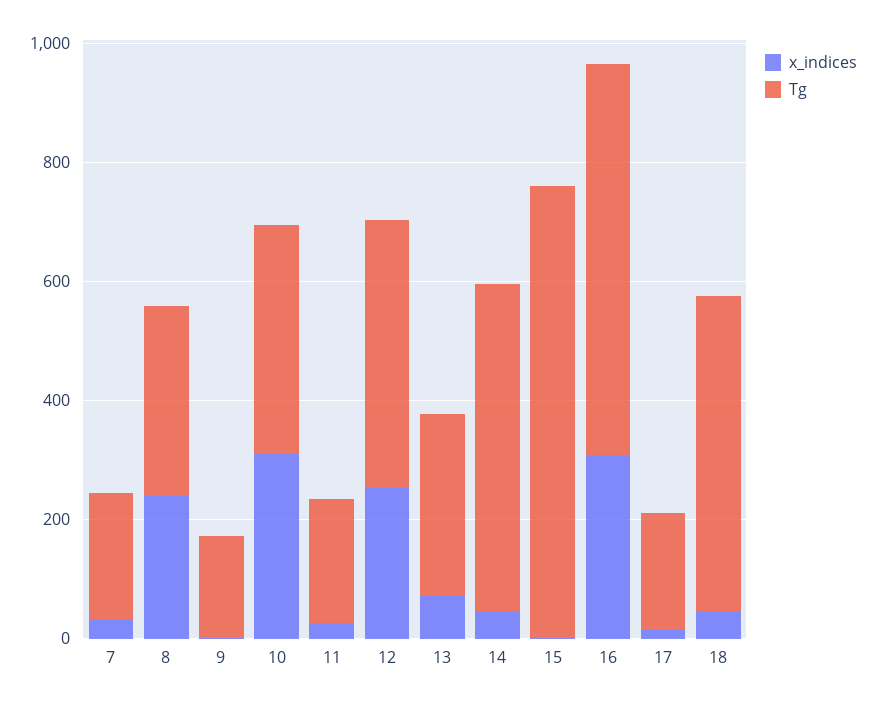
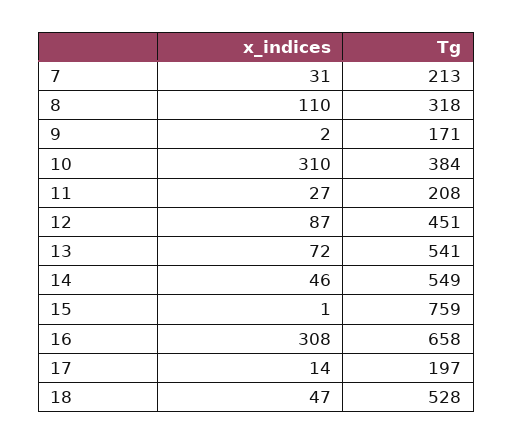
  {
    "x_indices": {
      "7": 31,
-     "8": 250,
+     "8": 110,
      "9": 2,
      "10": 310,
      "11": 27,
-     "12": 250,
+     "12": 87,
      "13": 72,
      "14": 46,
      "15": 1,
      "16": 308,
      "17": 14,
      "18": 47
    },
    "Tg": {
      "7": 213,
      "8": 318,
      "9": 171,
      "10": 384,
      "11": 208,
      "12": 451,
-     "13": 300,
+     "13": 541,
      "14": 549,
      "15": 759,
      "16": 658,
      "17": 197,
      "18": 528
    }
  }

